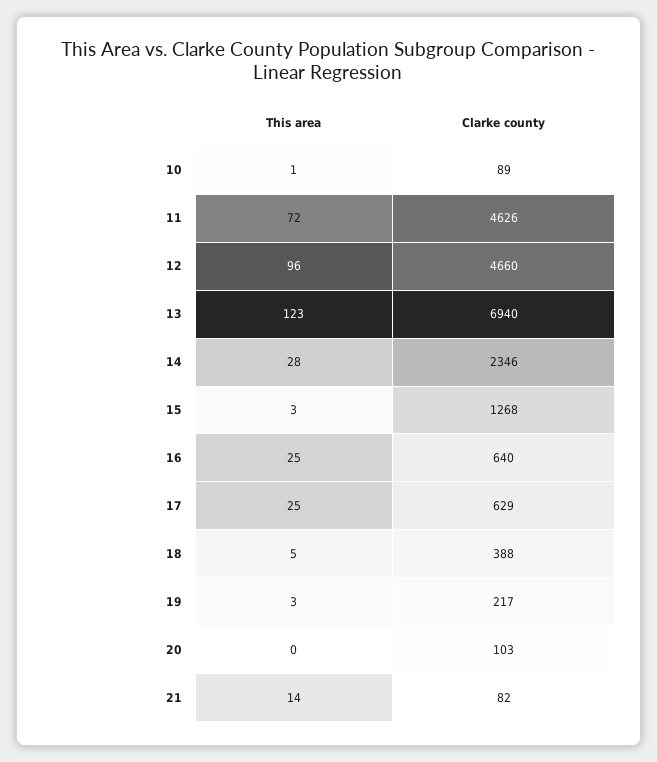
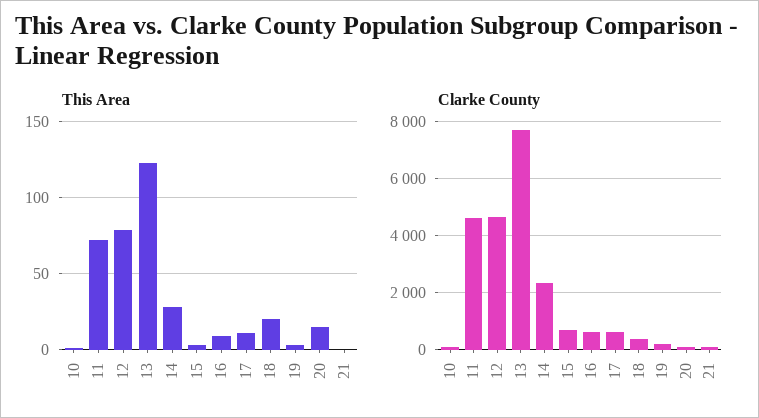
  {
    "This area": {
      "10": 1,
      "11": 72,
-     "12": 96,
+     "12": 80,
      "13": 123,
      "14": 28,
      "15": 3,
-     "16": 25,
+     "16": 10,
-     "17": 25,
+     "17": 10,
-     "18": 5,
+     "18": 20,
      "19": 3,
-     "20": 0,
+     "20": 15,
-     "21": 14
+     "21": 0
    },
    "Clarke county": {
      "10": 89,
      "11": 4626,
      "12": 4660,
-     "13": 6940,
+     "13": 7750,
      "14": 2346,
-     "15": 1268,
+     "15": 750,
      "16": 640,
      "17": 629,
      "18": 388,
      "19": 217,
      "20": 103,
      "21": 82
    }
  }

